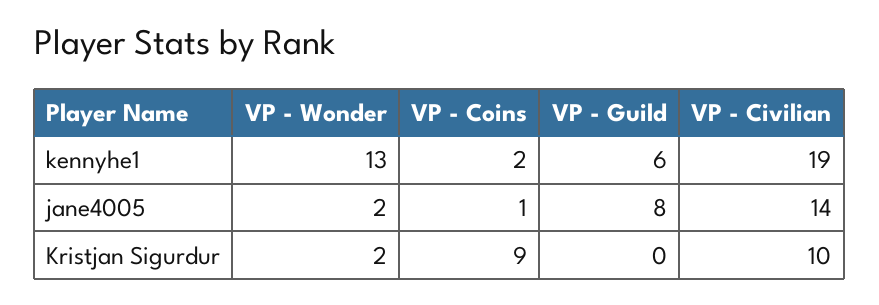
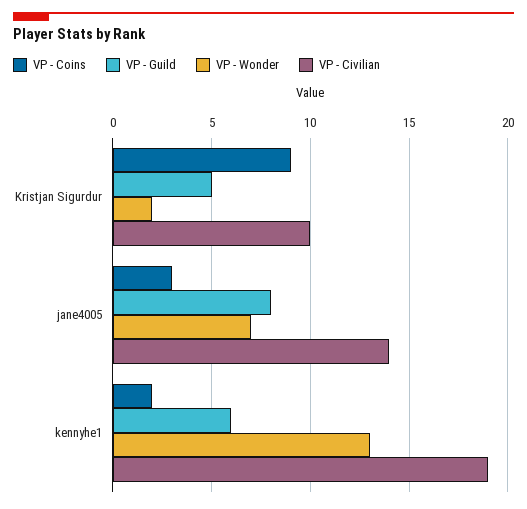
  {
    "VP - Wonder": {
      "kennyhe1": 13,
-     "jane4005": 2,
+     "jane4005": 7,
      "Kristjan Sigurdur": 2
    },
    "VP - Coins": {
      "kennyhe1": 2,
-     "jane4005": 1,
+     "jane4005": 3,
      "Kristjan Sigurdur": 9
    },
    "VP - Guild": {
      "kennyhe1": 6,
      "jane4005": 8,
-     "Kristjan Sigurdur": 0
+     "Kristjan Sigurdur": 5
    },
    "VP - Civilian": {
      "kennyhe1": 19,
      "jane4005": 14,
      "Kristjan Sigurdur": 10
    }
  }

